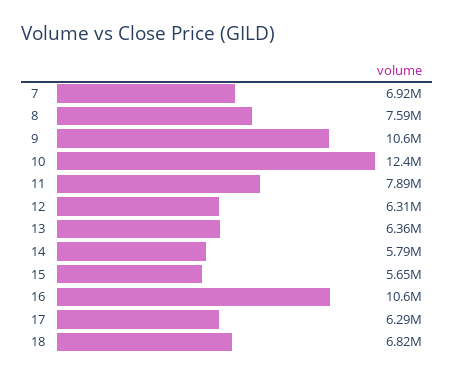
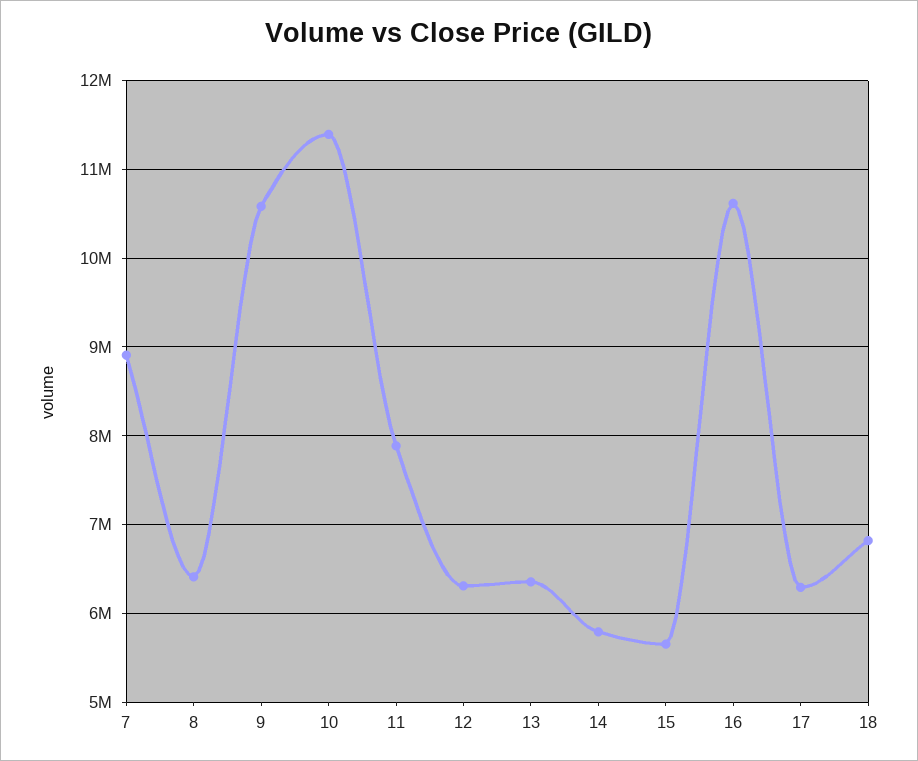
  {
-   "7": 6920000,
+   "7": 8900000,
-   "8": 7590000,
+   "8": 6400000,
    "9": 10600000,
-   "10": 12400000,
+   "10": 11400000,
    "11": 7890000,
    "12": 6310000,
    "13": 6360000,
    "14": 5790000,
    "15": 5650000,
    "16": 10600000,
    "17": 6290000,
    "18": 6820000
  }

